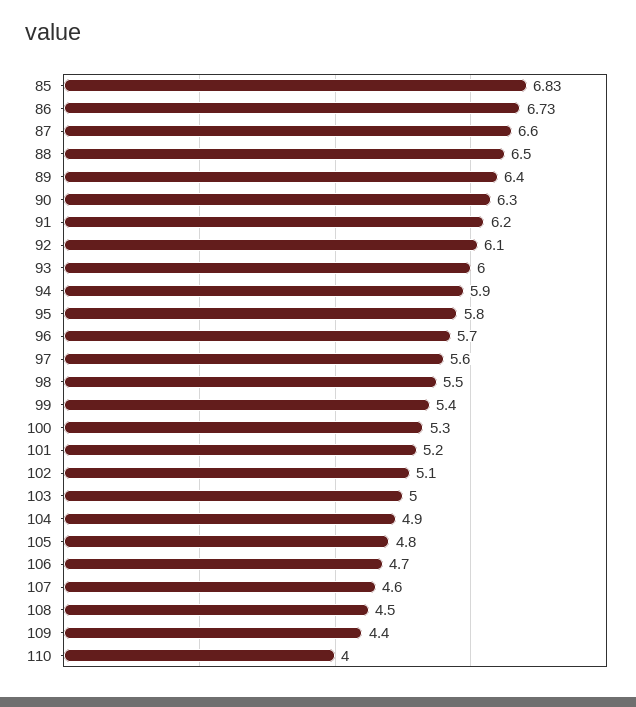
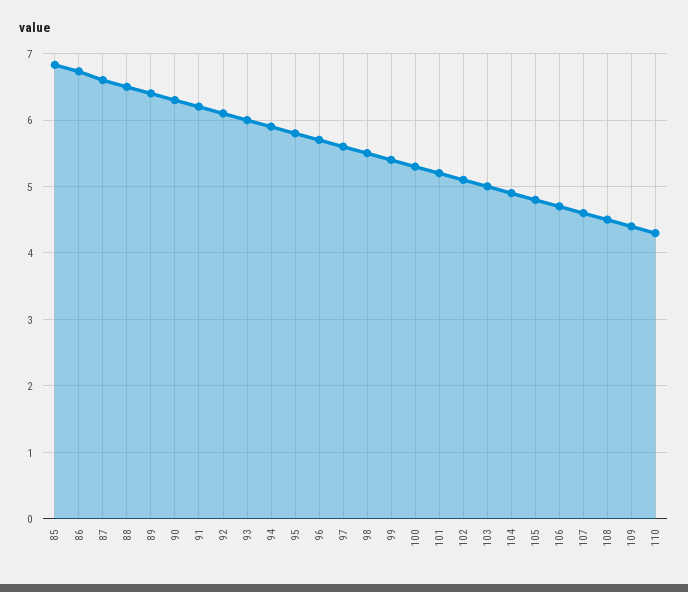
  {
    "85": 6.83,
    "86": 6.73,
    "87": 6.6,
    "88": 6.5,
    "89": 6.4,
    "90": 6.3,
    "91": 6.2,
    "92": 6.1,
    "93": 6,
    "94": 5.9,
    "95": 5.8,
    "96": 5.7,
    "97": 5.6,
    "98": 5.5,
    "99": 5.4,
    "100": 5.3,
    "101": 5.2,
    "102": 5.1,
    "103": 5,
    "104": 4.9,
    "105": 4.8,
    "106": 4.7,
    "107": 4.6,
    "108": 4.5,
    "109": 4.4,
-   "110": 4
+   "110": 4.3
  }

